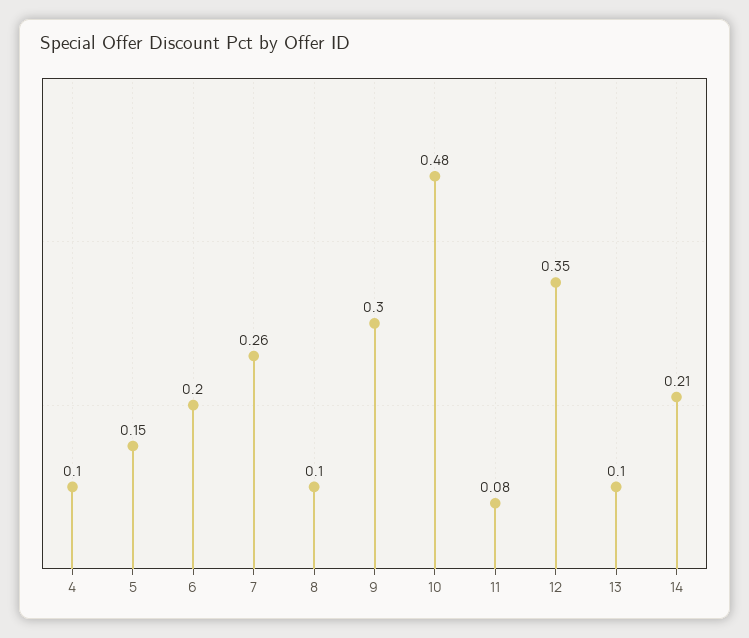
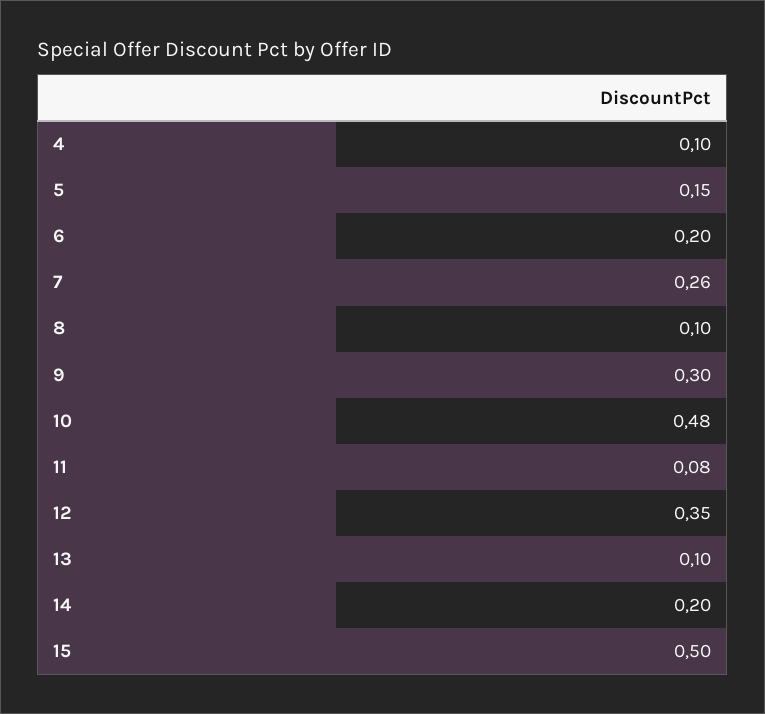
  {
    "4": 0.1,
    "5": 0.15,
    "6": 0.2,
    "7": 0.26,
    "8": 0.1,
    "9": 0.3,
    "10": 0.48,
    "11": 0.08,
    "12": 0.35,
    "13": 0.1,
-   "14": 0.21
+   "14": 0.2,
+   "15": 0.5
  }

